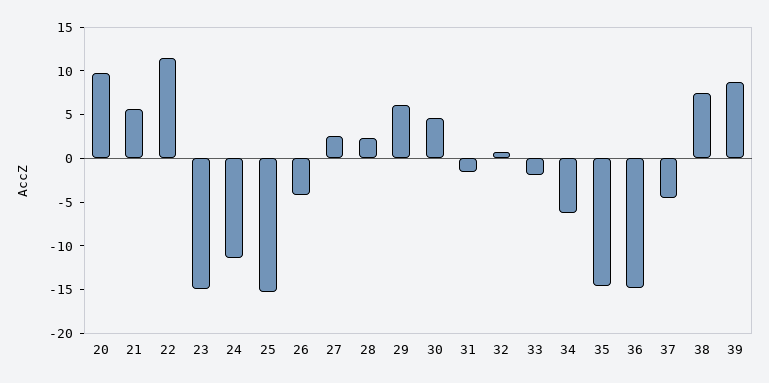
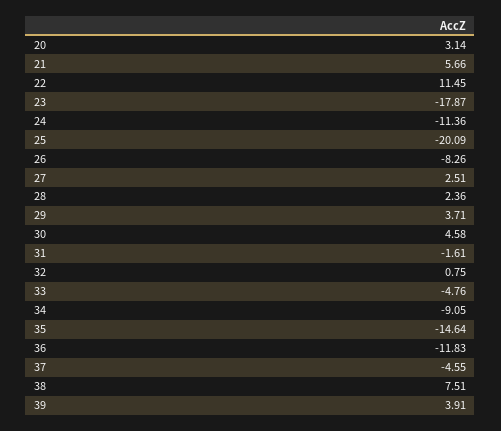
  {
-   "20": 10,
+   "20": 3.14,
    "21": 5.66,
    "22": 11.45,
-   "23": -15,
+   "23": -17.87,
    "24": -11.36,
-   "25": -15,
+   "25": -20.09,
-   "26": -4,
+   "26": -8.26,
    "27": 2.51,
    "28": 2.36,
-   "29": 6,
+   "29": 3.71,
    "30": 4.58,
    "31": -1.61,
    "32": 0.75,
-   "33": -2,
+   "33": -4.76,
-   "34": -6,
+   "34": -9.05,
    "35": -14.64,
-   "36": -15,
+   "36": -11.83,
    "37": -4.55,
    "38": 7.51,
-   "39": 9
+   "39": 3.91
  }

